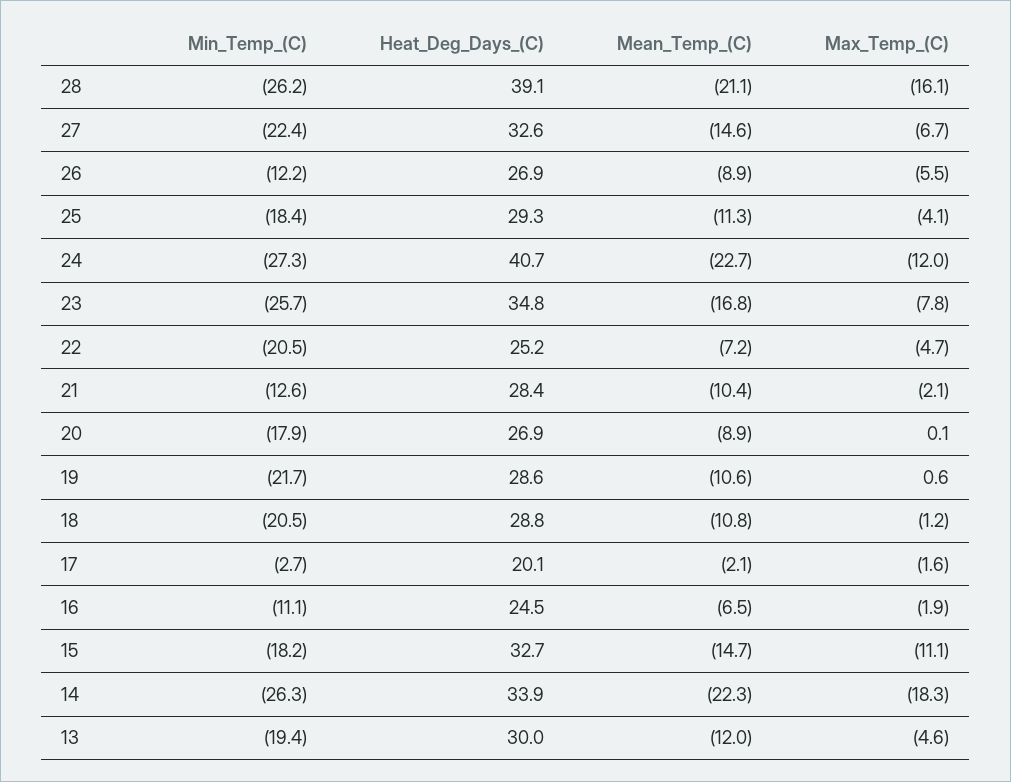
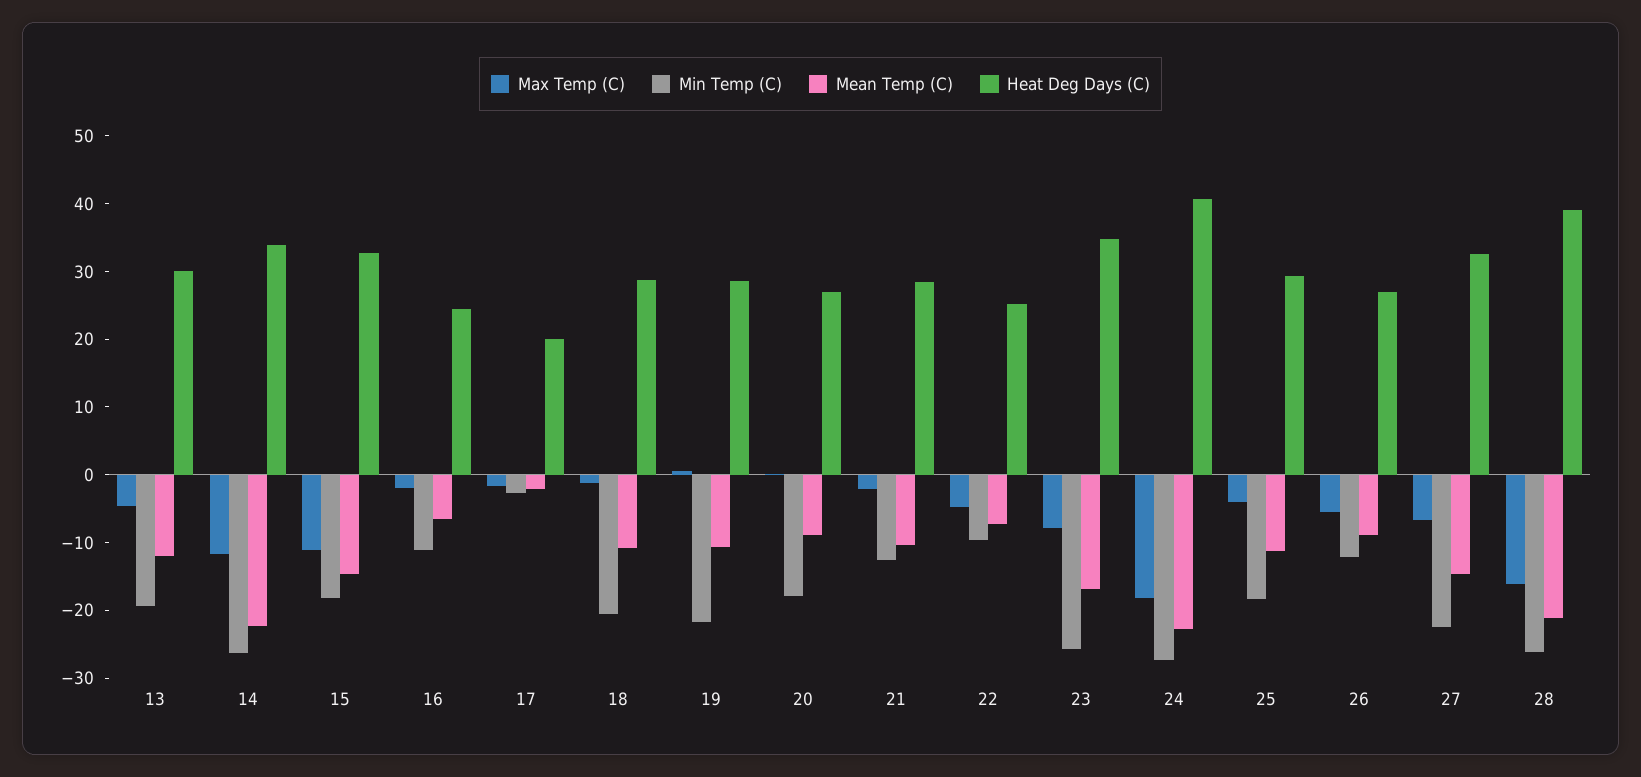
  {
    "Min_Temp_(C)": {
      "28": -26.2,
      "27": -22.4,
      "26": -12.2,
      "25": -18.4,
      "24": -27.3,
      "23": -25.7,
-     "22": -20.5,
+     "22": -10,
      "21": -12.6,
      "20": -17.9,
      "19": -21.7,
      "18": -20.5,
      "17": -2.7,
      "16": -11.1,
      "15": -18.2,
      "14": -26.3,
      "13": -19.4
    },
    "Heat_Deg_Days_(C)": {
      "28": 39.1,
      "27": 32.6,
      "26": 26.9,
      "25": 29.3,
      "24": 40.7,
      "23": 34.8,
      "22": 25.2,
      "21": 28.4,
      "20": 26.9,
      "19": 28.6,
      "18": 28.8,
      "17": 20.1,
      "16": 24.5,
      "15": 32.7,
      "14": 33.9,
      "13": 30
    },
    "Mean_Temp_(C)": {
      "28": -21.1,
      "27": -14.6,
      "26": -8.9,
      "25": -11.3,
      "24": -22.7,
      "23": -16.8,
      "22": -7.2,
      "21": -10.4,
      "20": -8.9,
      "19": -10.6,
      "18": -10.8,
      "17": -2.1,
      "16": -6.5,
      "15": -14.7,
      "14": -22.3,
      "13": -12
    },
    "Max_Temp_(C)": {
      "28": -16.1,
      "27": -6.7,
      "26": -5.5,
      "25": -4.1,
-     "24": -12,
+     "24": -18,
      "23": -7.8,
      "22": -4.7,
      "21": -2.1,
      "20": 0.1,
      "19": 0.6,
      "18": -1.2,
      "17": -1.6,
      "16": -1.9,
      "15": -11.1,
-     "14": -18.3,
+     "14": -12,
      "13": -4.6
    }
  }

